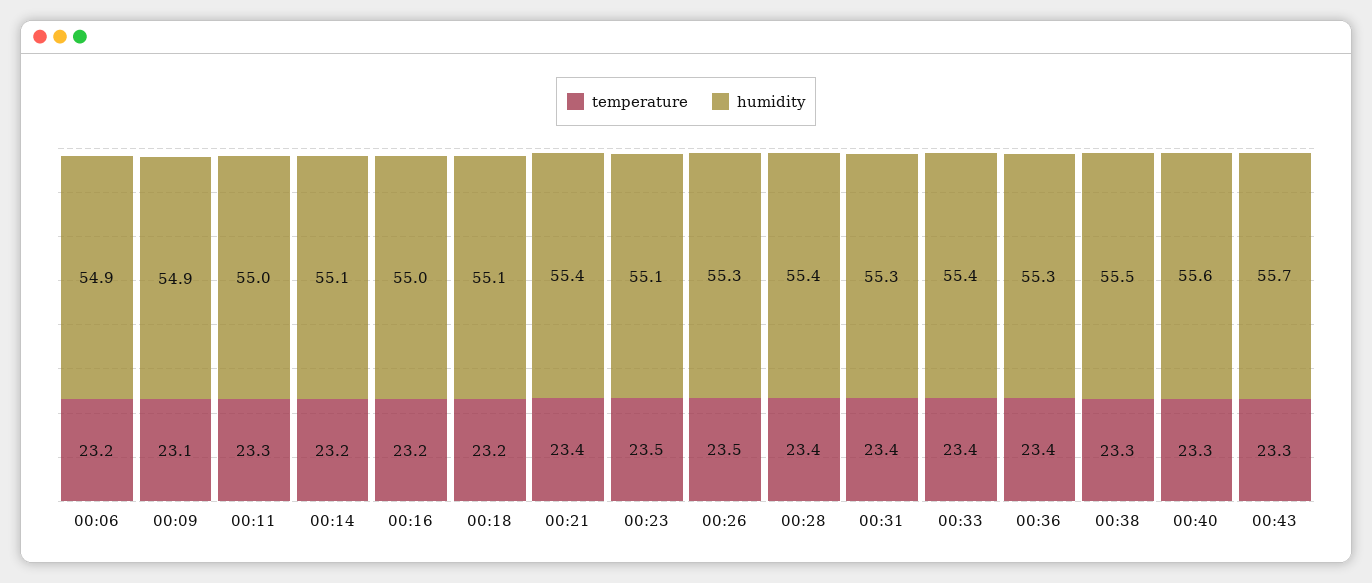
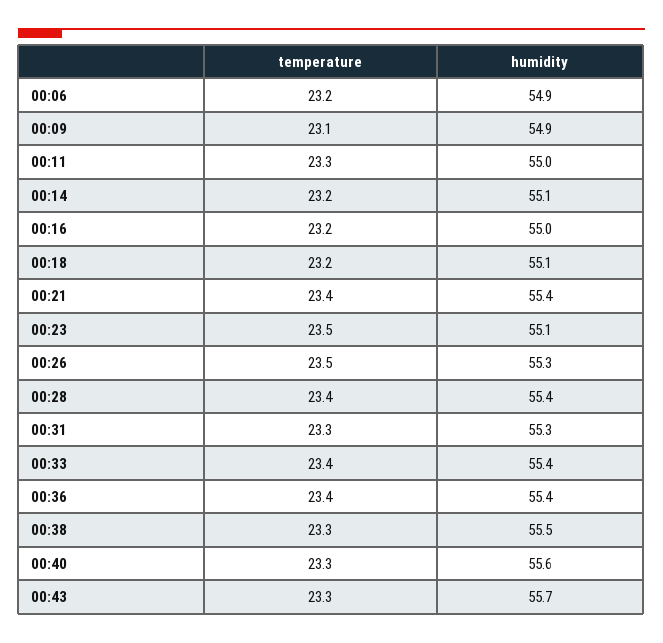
  {
    "temperature": {
      "00:06": 23.2,
      "00:09": 23.1,
      "00:11": 23.3,
      "00:14": 23.2,
      "00:16": 23.2,
      "00:18": 23.2,
      "00:21": 23.4,
      "00:23": 23.5,
      "00:26": 23.5,
      "00:28": 23.4,
-     "00:31": 23.4,
+     "00:31": 23.3,
      "00:33": 23.4,
      "00:36": 23.4,
      "00:38": 23.3,
      "00:40": 23.3,
      "00:43": 23.3
    },
    "humidity": {
      "00:06": 54.9,
      "00:09": 54.9,
      "00:11": 55,
      "00:14": 55.1,
      "00:16": 55,
      "00:18": 55.1,
      "00:21": 55.4,
      "00:23": 55.1,
      "00:26": 55.3,
      "00:28": 55.4,
      "00:31": 55.3,
      "00:33": 55.4,
-     "00:36": 55.3,
+     "00:36": 55.4,
      "00:38": 55.5,
      "00:40": 55.6,
      "00:43": 55.7
    }
  }

